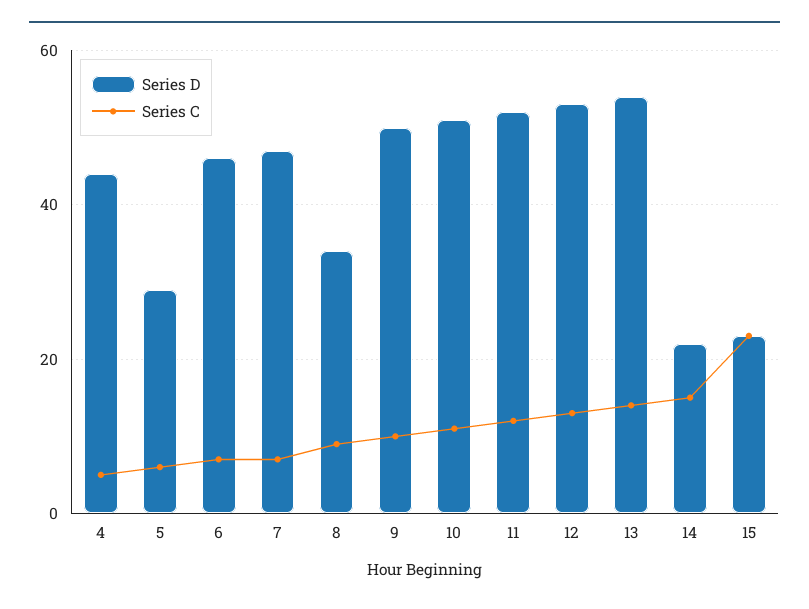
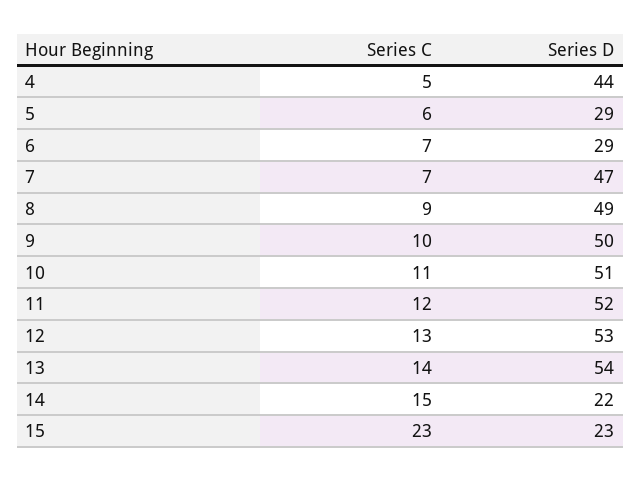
  {
    "Series D": {
      "4": 44,
      "5": 29,
-     "6": 45,
+     "6": 29,
      "7": 47,
-     "8": 35,
+     "8": 49,
      "9": 50,
      "10": 51,
      "11": 52,
      "12": 53,
      "13": 54,
      "14": 22,
      "15": 23
    },
    "Series C": {
      "4": 5,
      "5": 6,
      "6": 7,
      "7": 7,
      "8": 9,
      "9": 10,
      "10": 11,
      "11": 12,
      "12": 13,
      "13": 14,
      "14": 15,
      "15": 23
    }
  }

